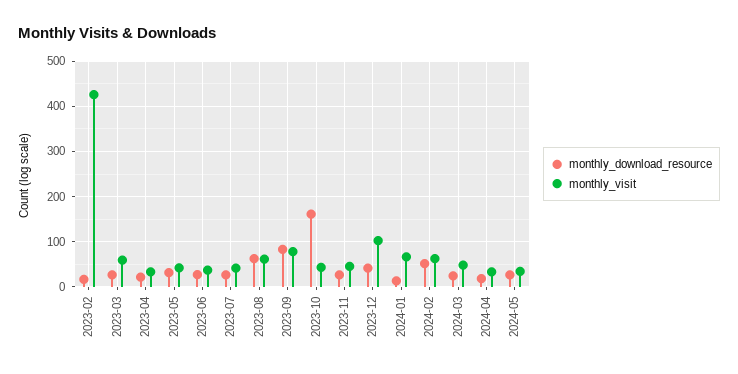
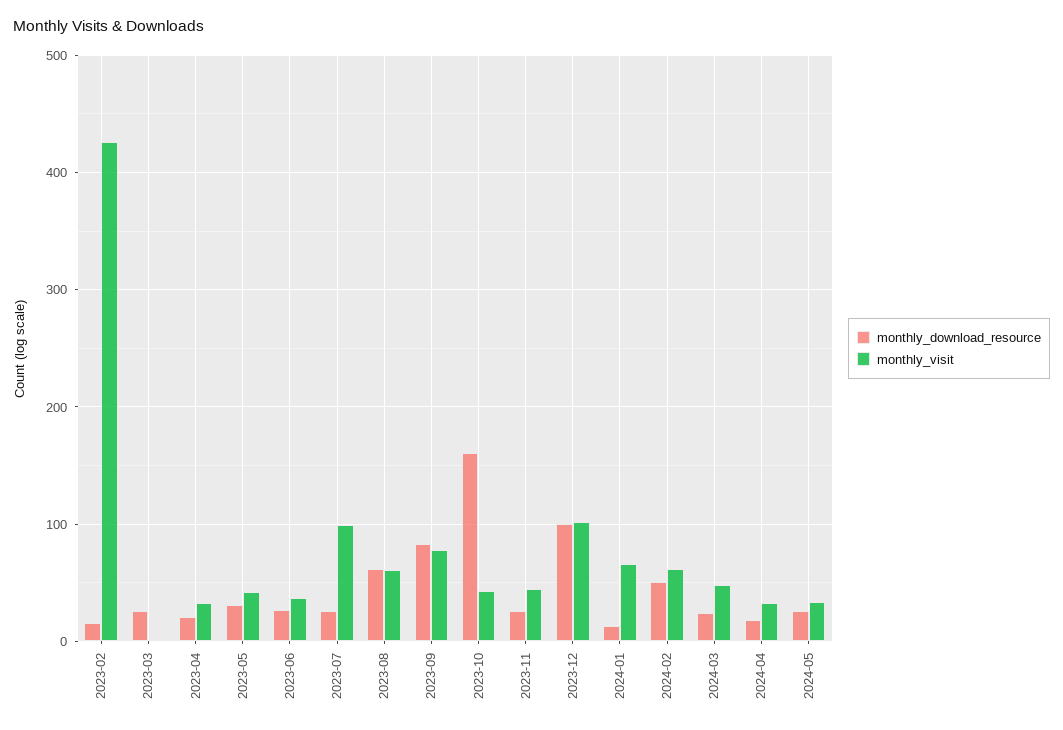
  {
    "monthly_download_resource": {
      "2023-02": 20,
      "2023-03": 30,
      "2023-04": 20,
      "2023-05": 30,
      "2023-06": 30,
      "2023-07": 30,
      "2023-08": 60,
      "2023-09": 80,
      "2023-10": 160,
      "2023-11": 30,
-     "2023-12": 40,
+     "2023-12": 100,
      "2024-01": 10,
      "2024-02": 50,
      "2024-03": 20,
      "2024-04": 20,
      "2024-05": 30
    },
    "monthly_visit": {
      "2023-02": 430,
-     "2023-03": 60,
+     "2023-03": 0,
      "2023-04": 30,
      "2023-05": 40,
      "2023-06": 40,
-     "2023-07": 40,
+     "2023-07": 100,
      "2023-08": 60,
      "2023-09": 80,
      "2023-10": 40,
      "2023-11": 50,
      "2023-12": 100,
      "2024-01": 70,
      "2024-02": 60,
      "2024-03": 50,
      "2024-04": 30,
      "2024-05": 30
    }
  }

